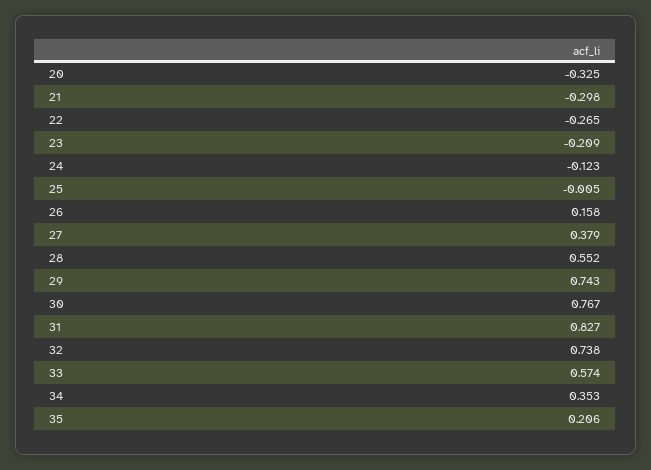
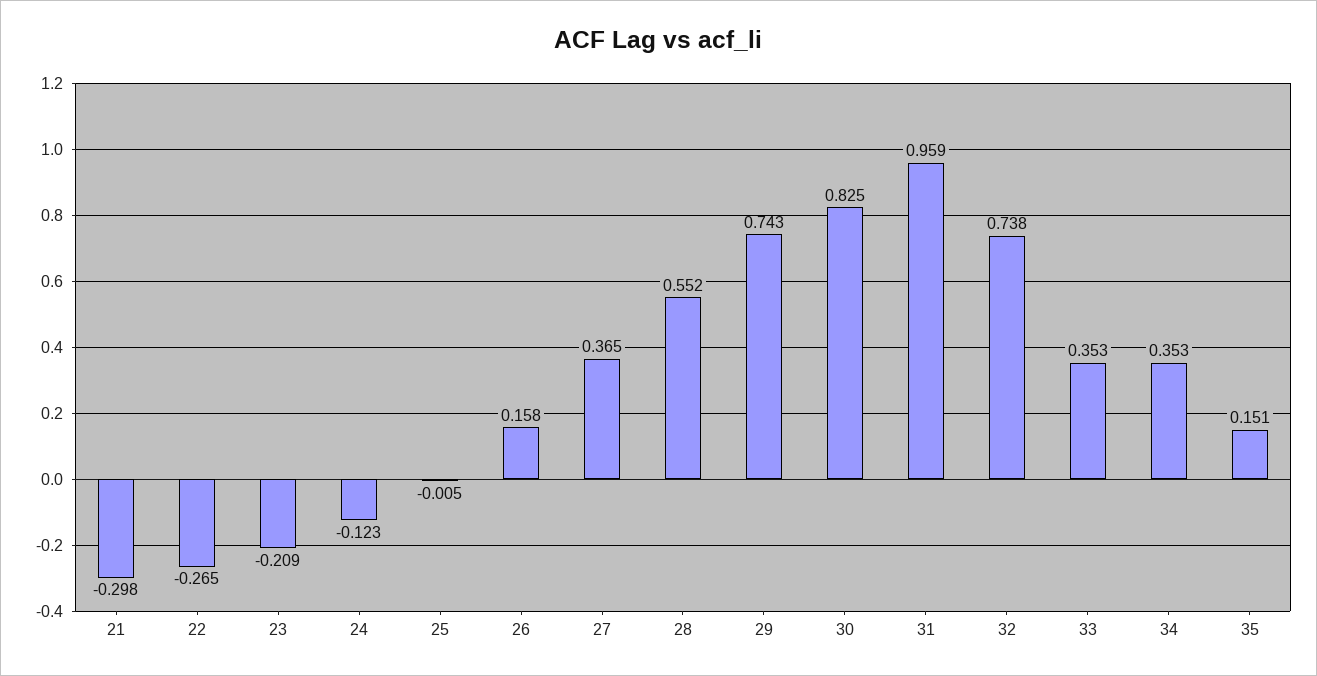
  {
-   "20": -0.325,
    "21": -0.298,
    "22": -0.265,
    "23": -0.209,
    "24": -0.123,
    "25": -0.005,
    "26": 0.158,
-   "27": 0.379,
+   "27": 0.365,
    "28": 0.552,
    "29": 0.743,
-   "30": 0.767,
+   "30": 0.825,
-   "31": 0.827,
+   "31": 0.959,
    "32": 0.738,
-   "33": 0.574,
+   "33": 0.353,
    "34": 0.353,
-   "35": 0.206
+   "35": 0.151
  }

